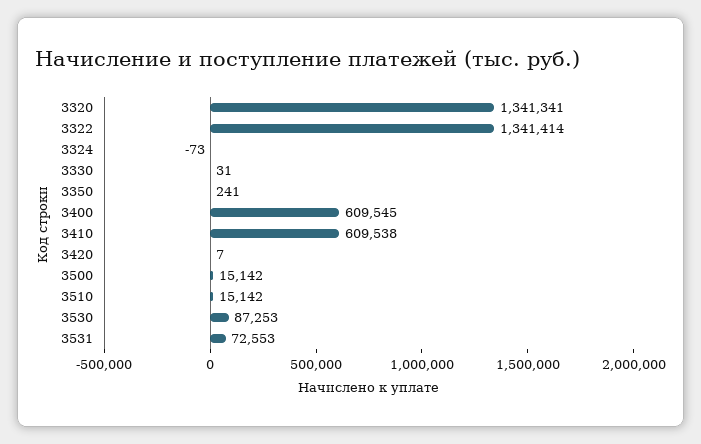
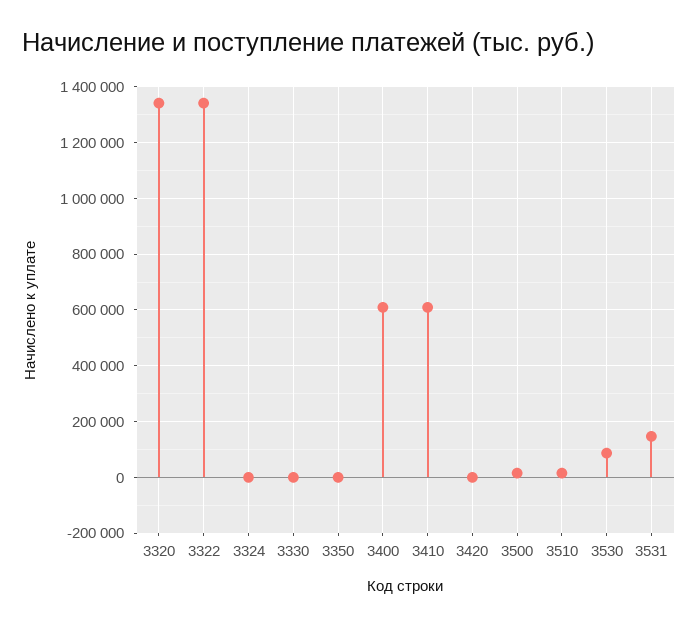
  {
    "3320": 1341341,
    "3322": 1341414,
    "3324": -73,
    "3330": 31,
    "3350": 241,
    "3400": 609545,
    "3410": 609538,
    "3420": 7,
    "3500": 15142,
    "3510": 15142,
    "3530": 87253,
-   "3531": 72553
+   "3531": 150000
  }

